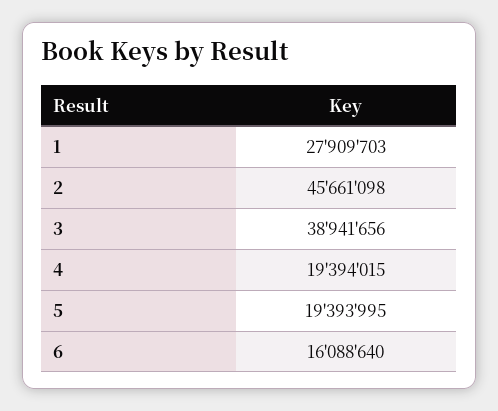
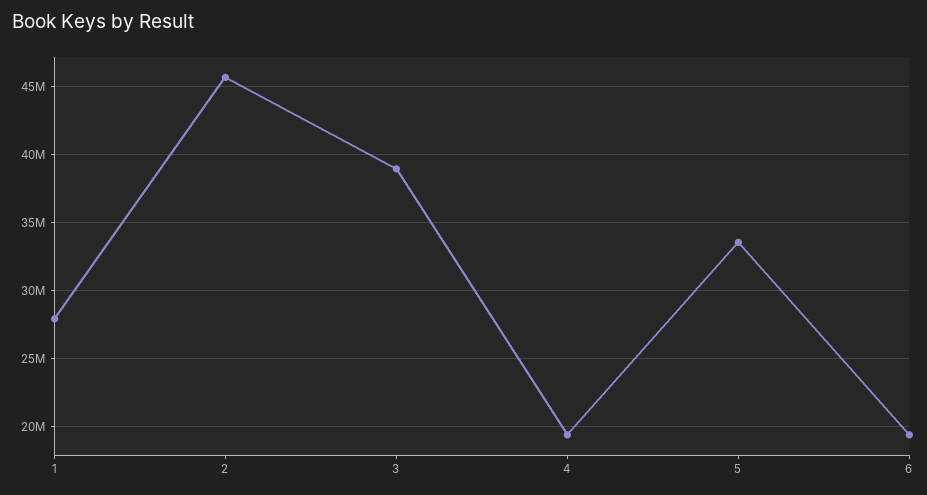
  {
    "1": 27909703,
    "2": 45661098,
    "3": 38941656,
    "4": 19394015,
-   "5": 19393995,
+   "5": 33500000,
-   "6": 16088640
+   "6": 19500000
  }

